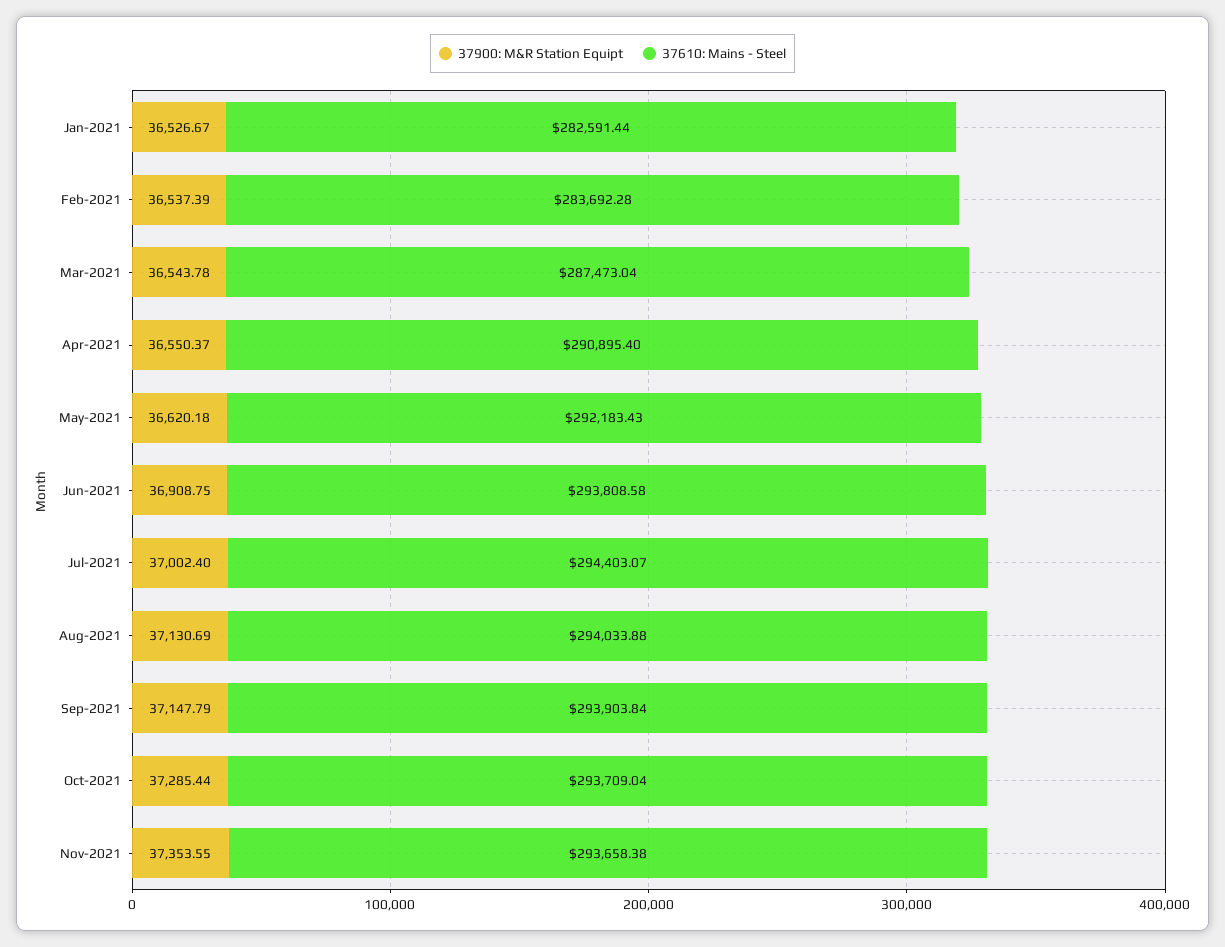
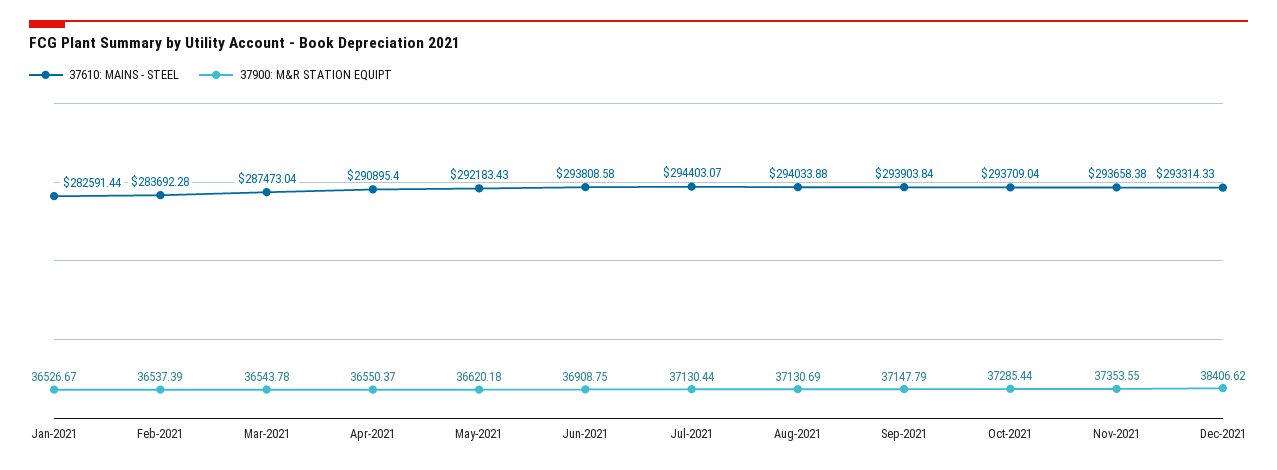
  {
    "37900: M&R Station Equipt": {
      "Jan-2021": 36526.67,
      "Feb-2021": 36537.39,
      "Mar-2021": 36543.78,
      "Apr-2021": 36550.37,
      "May-2021": 36620.18,
      "Jun-2021": 36908.75,
-     "Jul-2021": 37002.4,
+     "Jul-2021": 37130.44,
      "Aug-2021": 37130.69,
      "Sep-2021": 37147.79,
      "Oct-2021": 37285.44,
-     "Nov-2021": 37353.55
+     "Nov-2021": 37353.55,
+     "Dec-2021": 38406.62
    },
    "37610: Mains - Steel": {
      "Jan-2021": 282591.44,
      "Feb-2021": 283692.28,
      "Mar-2021": 287473.04,
      "Apr-2021": 290895.4,
      "May-2021": 292183.43,
      "Jun-2021": 293808.58,
      "Jul-2021": 294403.07,
      "Aug-2021": 294033.88,
      "Sep-2021": 293903.84,
      "Oct-2021": 293709.04,
-     "Nov-2021": 293658.38
+     "Nov-2021": 293658.38,
+     "Dec-2021": 293314.33
    }
  }

